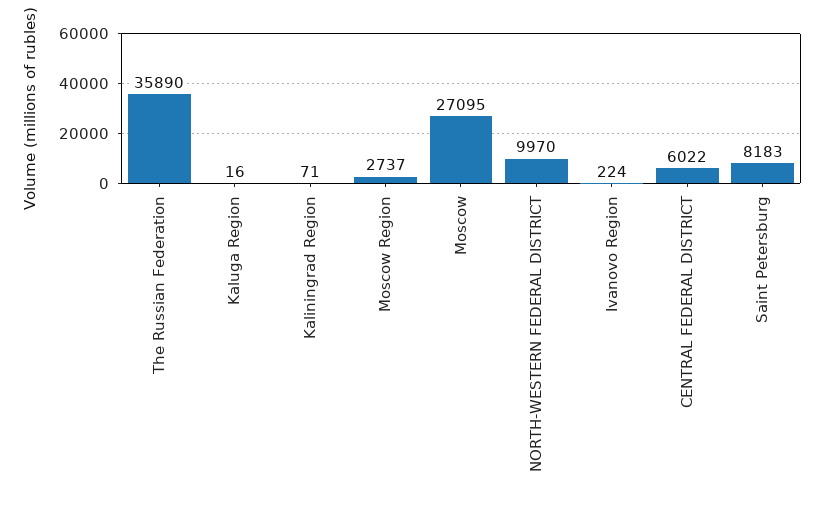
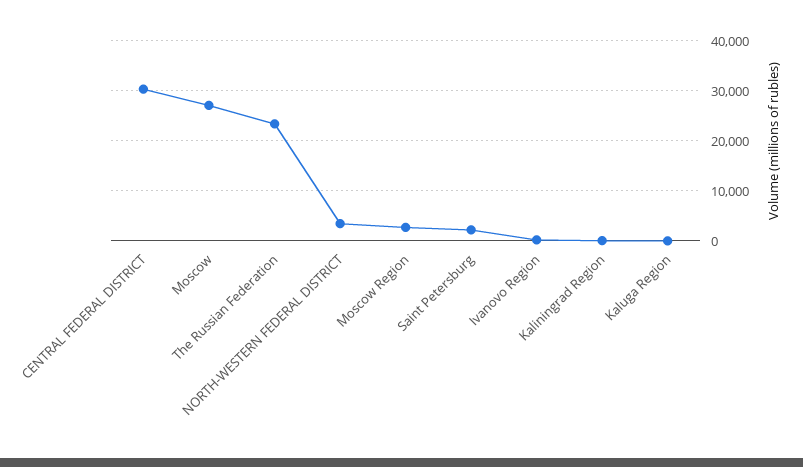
  {
-   "The Russian Federation": 35890,
+   "The Russian Federation": 24000,
    "Kaluga Region": 16,
    "Kaliningrad Region": 71,
    "Moscow Region": 2737,
    "Moscow": 27095,
-   "NORTH-WESTERN FEDERAL DISTRICT": 9970,
+   "NORTH-WESTERN FEDERAL DISTRICT": 4000,
    "Ivanovo Region": 224,
-   "CENTRAL FEDERAL DISTRICT": 6022,
+   "CENTRAL FEDERAL DISTRICT": 30000,
-   "Saint Petersburg": 8183
+   "Saint Petersburg": 2000
  }

